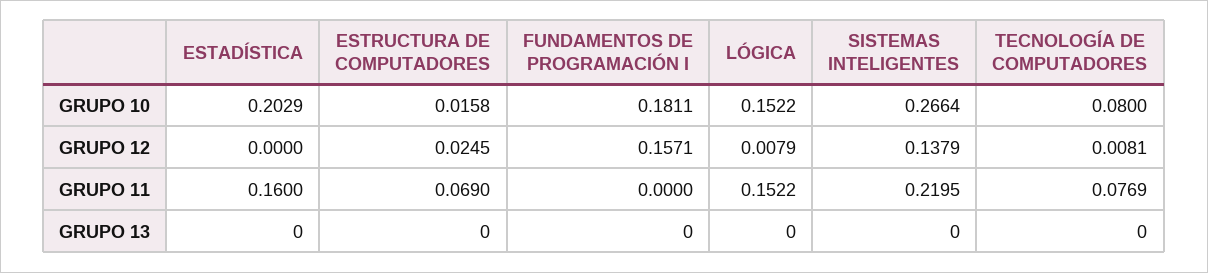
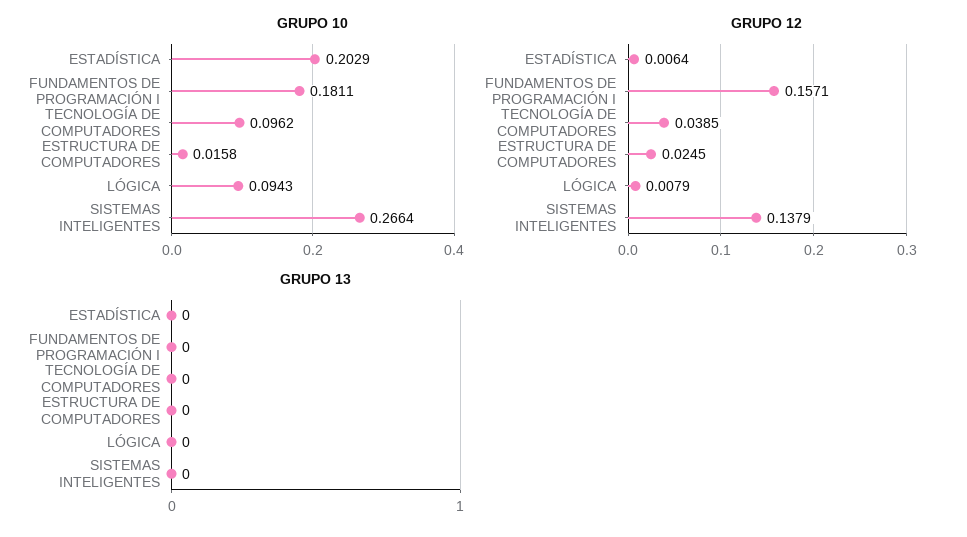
  {
    "GRUPO 10": {
      "ESTADÍSTICA": 0.2029,
      "ESTRUCTURA DE COMPUTADORES": 0.0158,
      "FUNDAMENTOS DE PROGRAMACIÓN I": 0.1811,
-     "LÓGICA": 0.1522,
+     "LÓGICA": 0.0943,
      "SISTEMAS INTELIGENTES": 0.2664,
-     "TECNOLOGÍA DE COMPUTADORES": 0.08
+     "TECNOLOGÍA DE COMPUTADORES": 0.0962
    },
    "GRUPO 12": {
-     "ESTADÍSTICA": 0,
+     "ESTADÍSTICA": 0.0064,
      "ESTRUCTURA DE COMPUTADORES": 0.0245,
      "FUNDAMENTOS DE PROGRAMACIÓN I": 0.1571,
      "LÓGICA": 0.0079,
      "SISTEMAS INTELIGENTES": 0.1379,
-     "TECNOLOGÍA DE COMPUTADORES": 0.0081
+     "TECNOLOGÍA DE COMPUTADORES": 0.0385
    },
-   "GRUPO 11": {
-     "ESTADÍSTICA": 0.16,
-     "ESTRUCTURA DE COMPUTADORES": 0.069,
-     "FUNDAMENTOS DE PROGRAMACIÓN I": 0,
-     "LÓGICA": 0.1522,
-     "SISTEMAS INTELIGENTES": 0.2195,
-     "TECNOLOGÍA DE COMPUTADORES": 0.0769
-   },
    "GRUPO 13": {
      "ESTADÍSTICA": 0,
      "ESTRUCTURA DE COMPUTADORES": 0,
      "FUNDAMENTOS DE PROGRAMACIÓN I": 0,
      "LÓGICA": 0,
      "SISTEMAS INTELIGENTES": 0,
      "TECNOLOGÍA DE COMPUTADORES": 0
    }
  }

